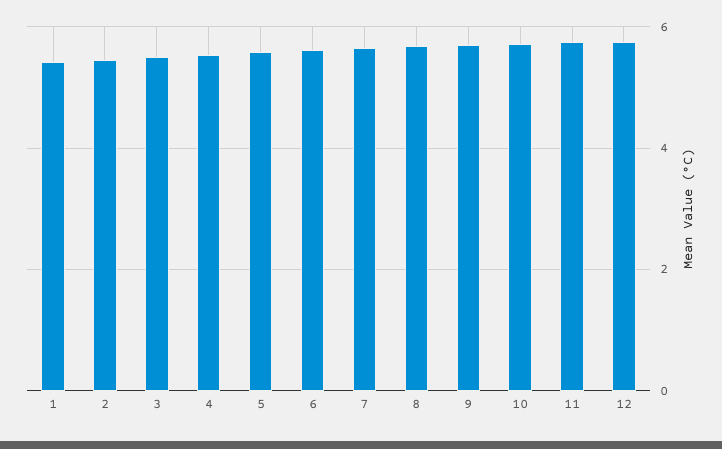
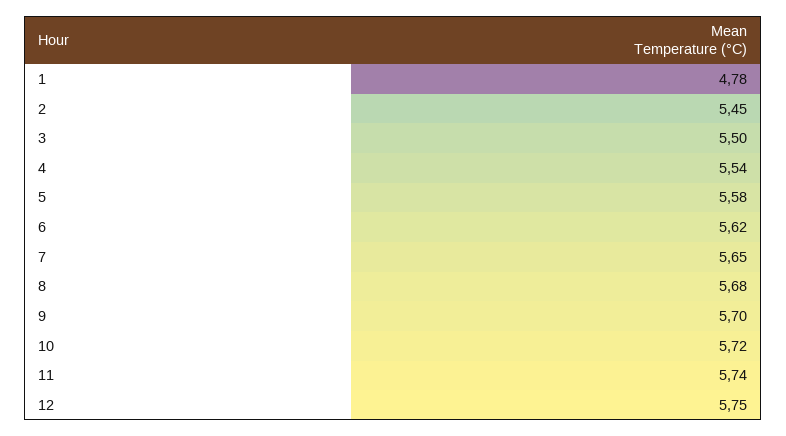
  {
-   "1": 5.4,
+   "1": 4.78,
    "2": 5.45,
    "3": 5.5,
    "4": 5.54,
    "5": 5.58,
    "6": 5.62,
    "7": 5.65,
    "8": 5.68,
    "9": 5.7,
    "10": 5.72,
    "11": 5.74,
    "12": 5.75
  }

